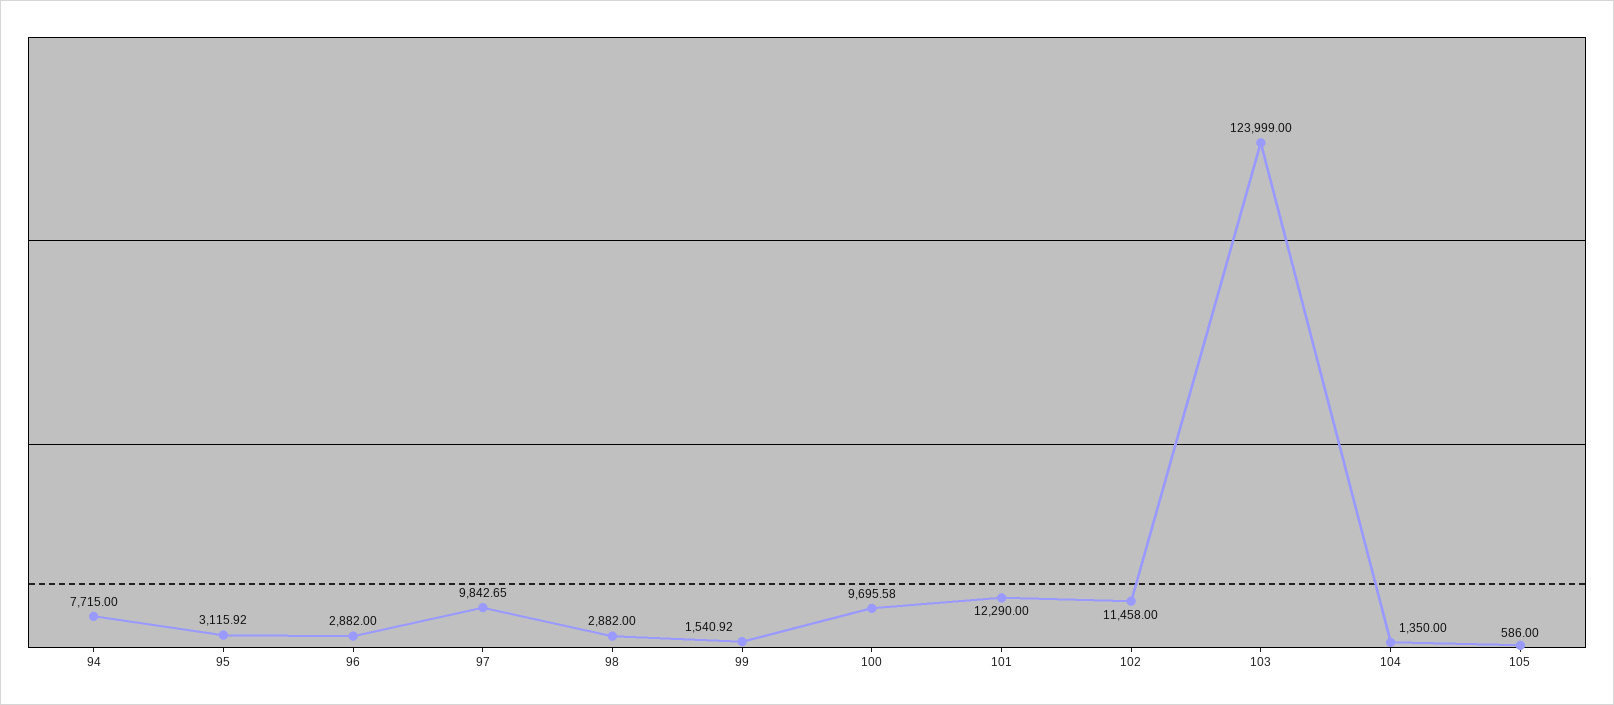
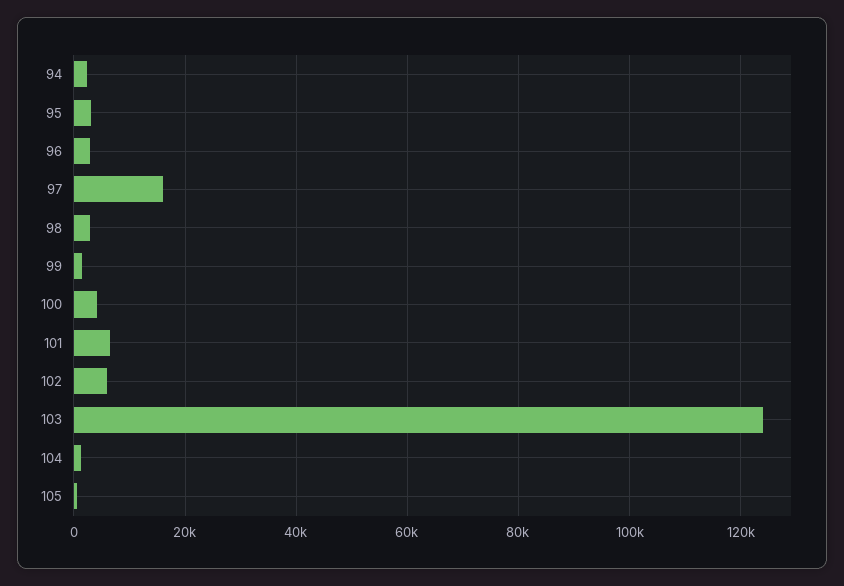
  {
-   "94": 7715,
+   "94": 2000,
    "95": 3115.92,
    "96": 2882,
-   "97": 9842.65,
+   "97": 16000,
    "98": 2882,
    "99": 1540.92,
-   "100": 9695.58,
+   "100": 4000,
-   "101": 12290,
+   "101": 6000,
-   "102": 11458,
+   "102": 6000,
    "103": 123999,
    "104": 1350,
    "105": 586
  }

